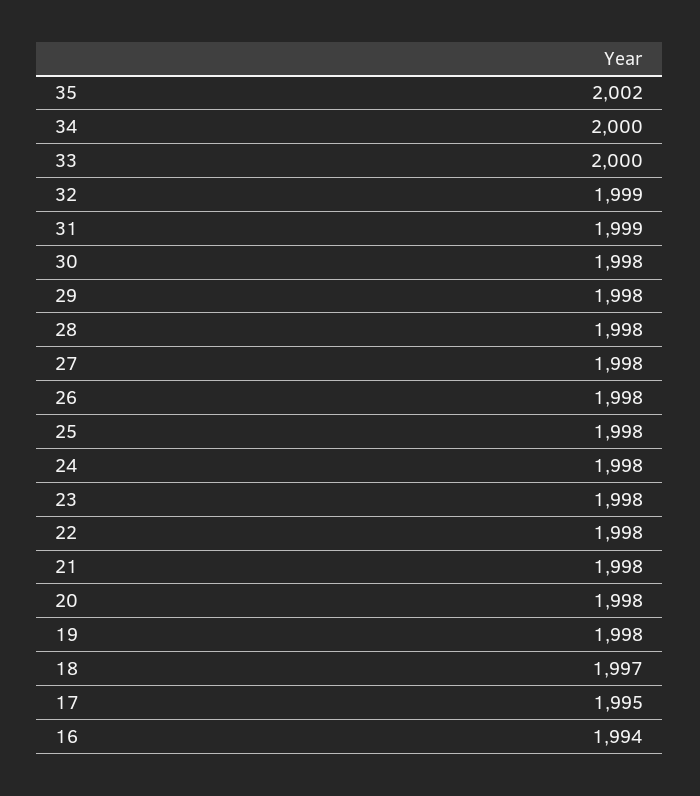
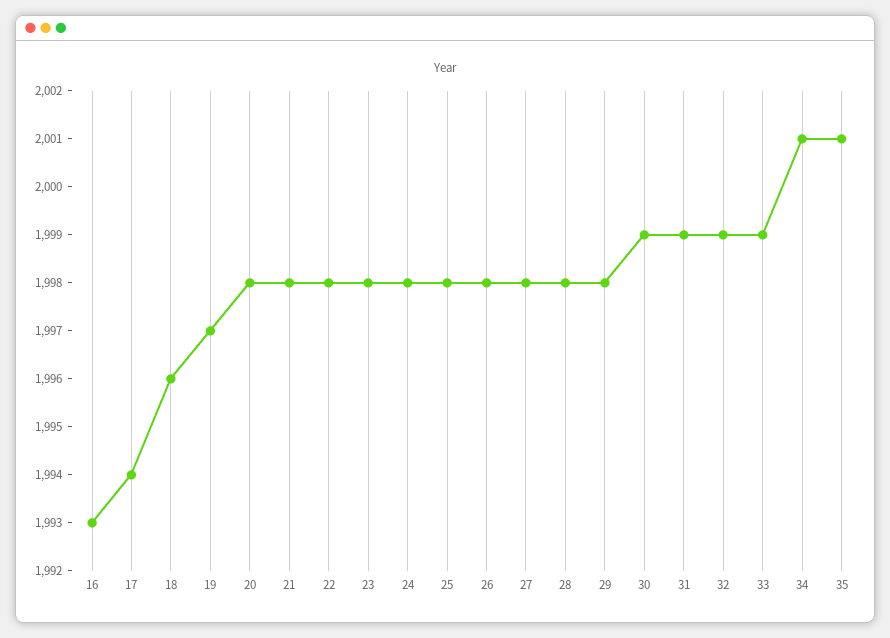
  {
-   "35": 2002,
+   "35": 2001,
-   "34": 2000,
+   "34": 2001,
-   "33": 2000,
+   "33": 1999,
    "32": 1999,
    "31": 1999,
-   "30": 1998,
+   "30": 1999,
    "29": 1998,
    "28": 1998,
    "27": 1998,
    "26": 1998,
    "25": 1998,
    "24": 1998,
    "23": 1998,
    "22": 1998,
    "21": 1998,
    "20": 1998,
-   "19": 1998,
+   "19": 1997,
-   "18": 1997,
+   "18": 1996,
-   "17": 1995,
+   "17": 1994,
-   "16": 1994
+   "16": 1993
  }

